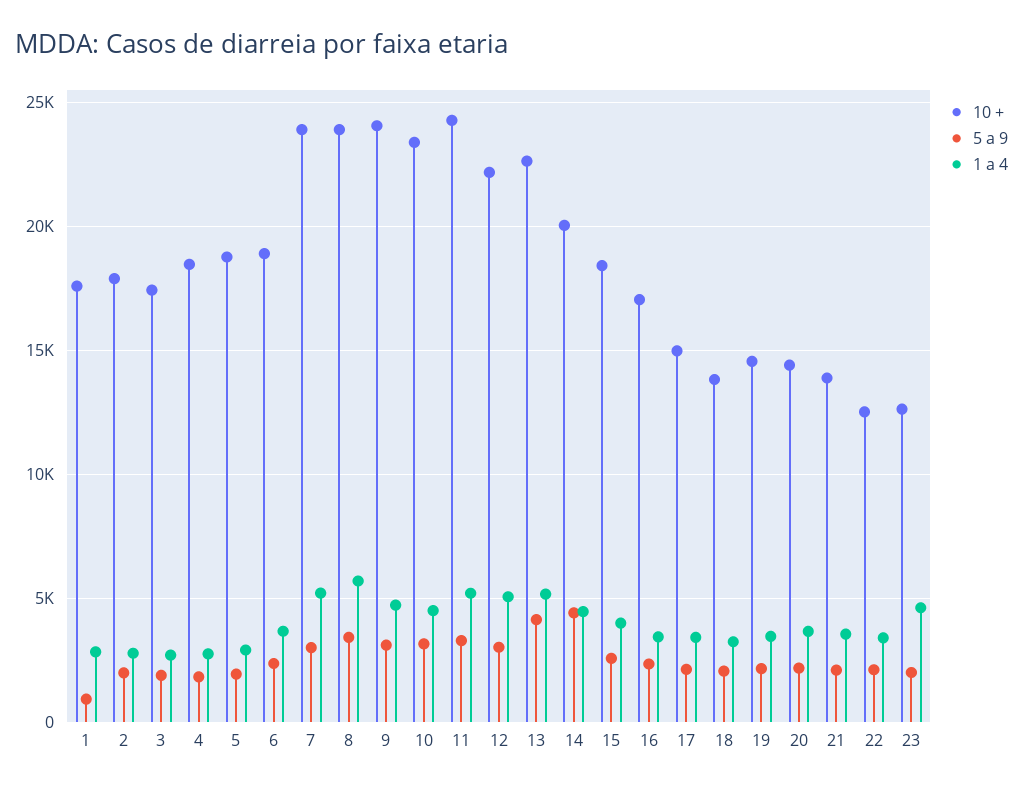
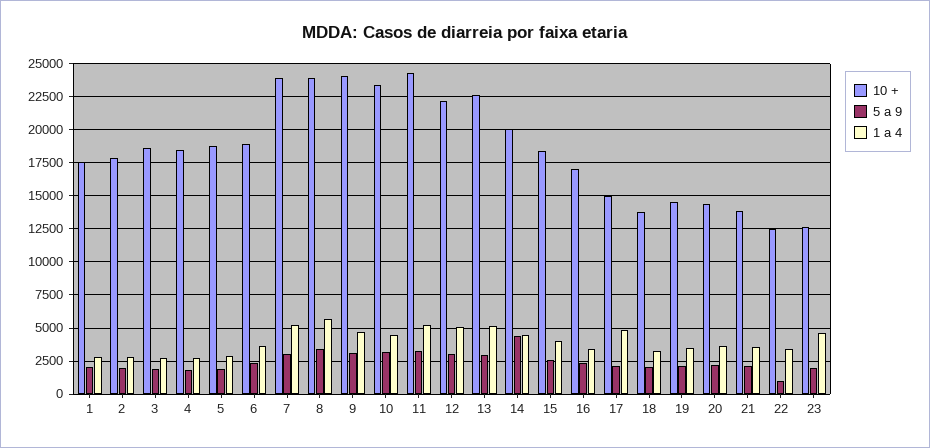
  {
    "10 +": {
      "1": 17500,
      "2": 18000,
-     "3": 17500,
+     "3": 18500,
      "4": 18500,
      "5": 19000,
      "6": 19000,
      "7": 24000,
      "8": 24000,
      "9": 24000,
      "10": 23500,
      "11": 24500,
      "12": 22000,
      "13": 22500,
      "14": 20000,
      "15": 18500,
      "16": 17000,
      "17": 15000,
      "18": 14000,
      "19": 14500,
      "20": 14500,
      "21": 14000,
      "22": 12500,
      "23": 12500
    },
    "5 a 9": {
-     "1": 1000,
+     "1": 2000,
      "2": 2000,
      "3": 2000,
      "4": 2000,
      "5": 2000,
      "6": 2500,
      "7": 3000,
      "8": 3500,
      "9": 3000,
      "10": 3000,
      "11": 3500,
      "12": 3000,
-     "13": 4000,
+     "13": 3000,
      "14": 4500,
      "15": 2500,
      "16": 2500,
      "17": 2000,
      "18": 2000,
      "19": 2000,
      "20": 2000,
      "21": 2000,
-     "22": 2000,
+     "22": 1000,
      "23": 2000
    },
    "1 a 4": {
      "1": 3000,
      "2": 3000,
      "3": 2500,
      "4": 2500,
      "5": 3000,
      "6": 3500,
      "7": 5000,
      "8": 5500,
      "9": 4500,
      "10": 4500,
      "11": 5000,
      "12": 5000,
      "13": 5000,
      "14": 4500,
      "15": 4000,
      "16": 3500,
-     "17": 3500,
+     "17": 5000,
      "18": 3000,
      "19": 3500,
      "20": 3500,
      "21": 3500,
      "22": 3500,
      "23": 4500
    }
  }

